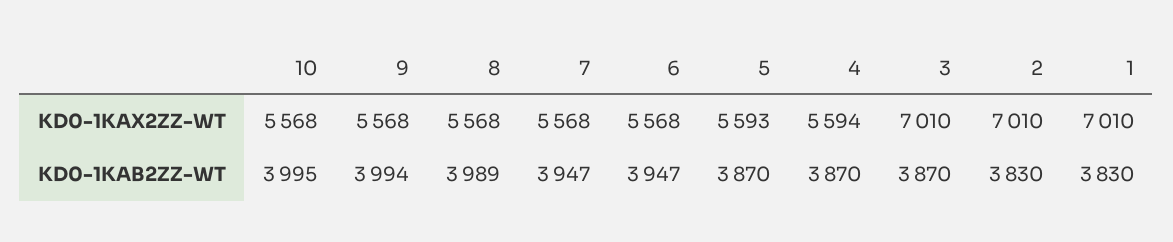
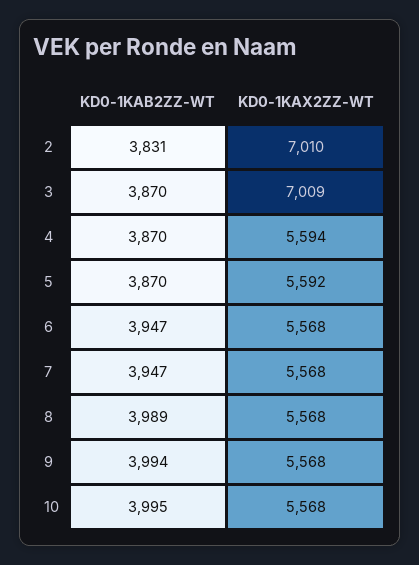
  {
    "10": {
      "KD0-1KAX2ZZ-WT": 5568,
      "KD0-1KAB2ZZ-WT": 3995
    },
    "9": {
      "KD0-1KAX2ZZ-WT": 5568,
      "KD0-1KAB2ZZ-WT": 3994
    },
    "8": {
      "KD0-1KAX2ZZ-WT": 5568,
      "KD0-1KAB2ZZ-WT": 3989
    },
    "7": {
      "KD0-1KAX2ZZ-WT": 5568,
      "KD0-1KAB2ZZ-WT": 3947
    },
    "6": {
      "KD0-1KAX2ZZ-WT": 5568,
      "KD0-1KAB2ZZ-WT": 3947
    },
    "5": {
-     "KD0-1KAX2ZZ-WT": 5593,
+     "KD0-1KAX2ZZ-WT": 5592,
      "KD0-1KAB2ZZ-WT": 3870
    },
    "4": {
      "KD0-1KAX2ZZ-WT": 5594,
      "KD0-1KAB2ZZ-WT": 3870
    },
    "3": {
-     "KD0-1KAX2ZZ-WT": 7010,
+     "KD0-1KAX2ZZ-WT": 7009,
      "KD0-1KAB2ZZ-WT": 3870
    },
    "2": {
      "KD0-1KAX2ZZ-WT": 7010,
-     "KD0-1KAB2ZZ-WT": 3830
+     "KD0-1KAB2ZZ-WT": 3831
-   },
+   }
-   "1": {
-     "KD0-1KAX2ZZ-WT": 7010,
-     "KD0-1KAB2ZZ-WT": 3830
-   }
  }

